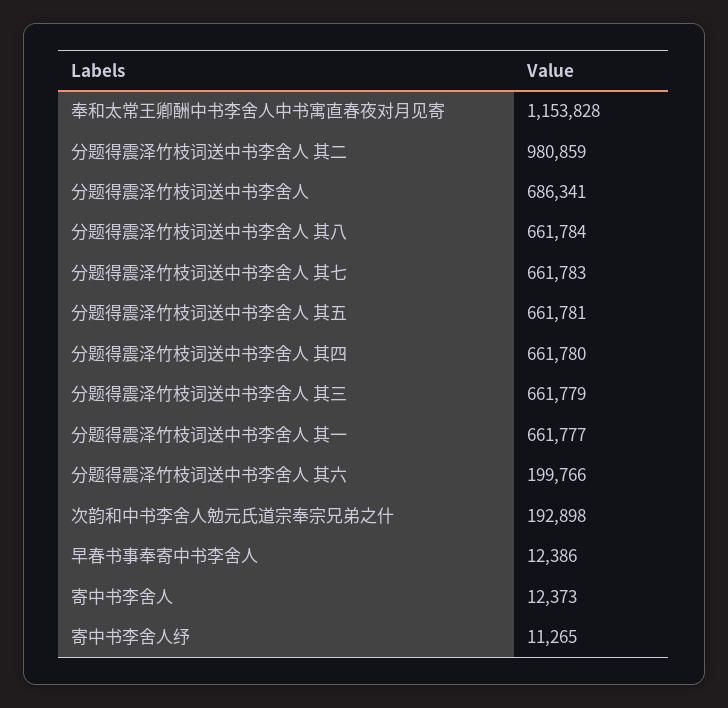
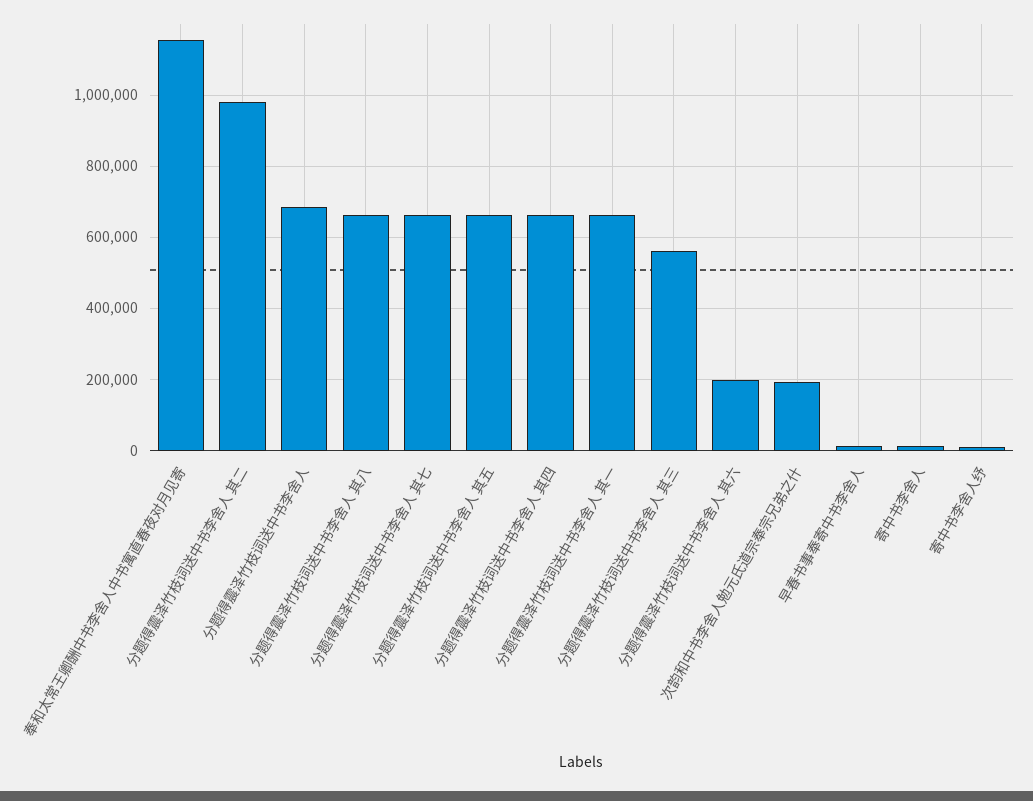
  {
    "奉和太常王卿酬中书李舍人中书寓直春夜对月见寄": 1153828,
    "分题得震泽竹枝词送中书李舍人 其二": 980859,
    "分题得震泽竹枝词送中书李舍人": 686341,
    "分题得震泽竹枝词送中书李舍人 其八": 661784,
    "分题得震泽竹枝词送中书李舍人 其七": 661783,
    "分题得震泽竹枝词送中书李舍人 其五": 661781,
    "分题得震泽竹枝词送中书李舍人 其四": 661780,
-   "分题得震泽竹枝词送中书李舍人 其三": 661779,
+   "分题得震泽竹枝词送中书李舍人 其三": 560000,
    "分题得震泽竹枝词送中书李舍人 其一": 661777,
    "分题得震泽竹枝词送中书李舍人 其六": 199766,
    "次韵和中书李舍人勉元氏道宗奉宗兄弟之什": 192898,
    "早春书事奉寄中书李舍人": 12386,
    "寄中书李舍人": 12373,
    "寄中书李舍人纾": 11265
  }

